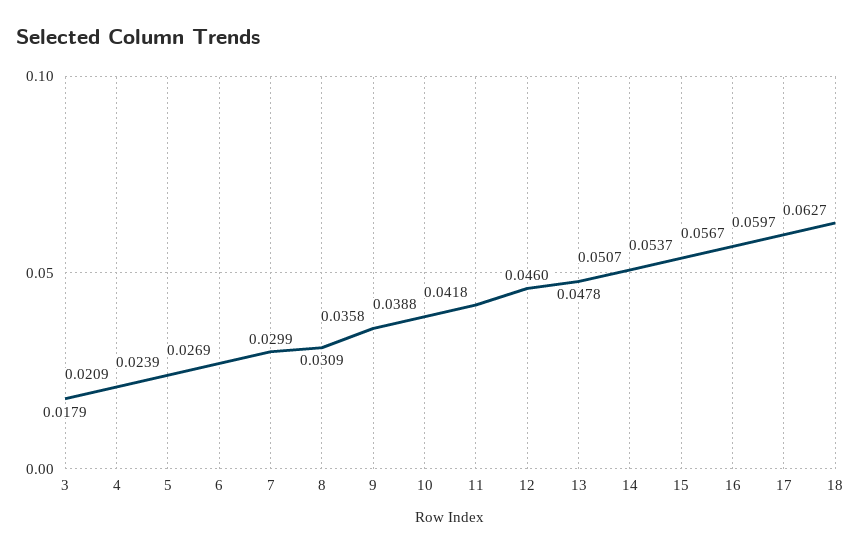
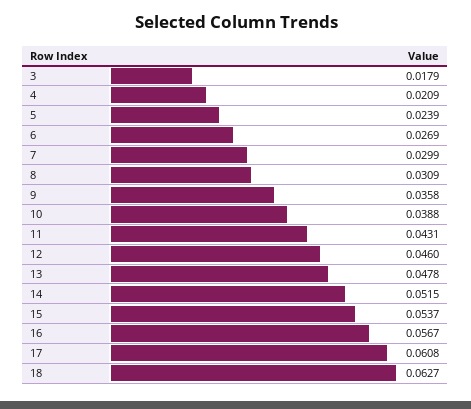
  {
    "3": 0.0179,
    "4": 0.0209,
    "5": 0.0239,
    "6": 0.0269,
    "7": 0.0299,
    "8": 0.0309,
    "9": 0.0358,
    "10": 0.0388,
-   "11": 0.0418,
+   "11": 0.0431,
    "12": 0.046,
    "13": 0.0478,
-   "14": 0.0507,
+   "14": 0.0515,
    "15": 0.0537,
    "16": 0.0567,
-   "17": 0.0597,
+   "17": 0.0608,
    "18": 0.0627
  }

